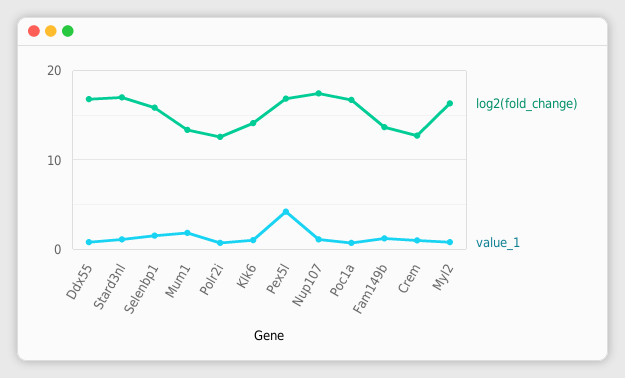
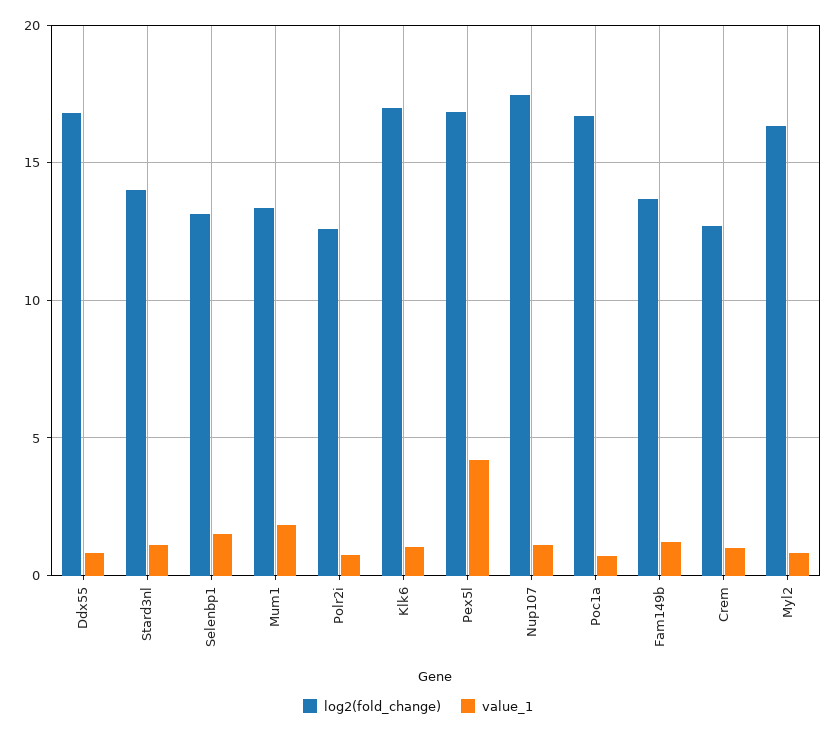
  {
    "log2(fold_change)": {
      "Ddx55": 17,
-     "Stard3nl": 17,
+     "Stard3nl": 14,
-     "Selenbp1": 16,
+     "Selenbp1": 13,
      "Mum1": 13.5,
      "Polr2i": 12.5,
-     "Klk6": 14,
+     "Klk6": 17,
      "Pex5l": 17,
      "Nup107": 17.5,
      "Poc1a": 16.5,
      "Fam149b": 13.5,
      "Crem": 12.5,
      "Myl2": 16.5
    },
    "value_1": {
      "Ddx55": 1,
      "Stard3nl": 1,
      "Selenbp1": 1.5,
      "Mum1": 2,
      "Polr2i": 0.5,
      "Klk6": 1,
      "Pex5l": 4,
      "Nup107": 1,
      "Poc1a": 0.5,
      "Fam149b": 1,
      "Crem": 1,
      "Myl2": 1
    }
  }

